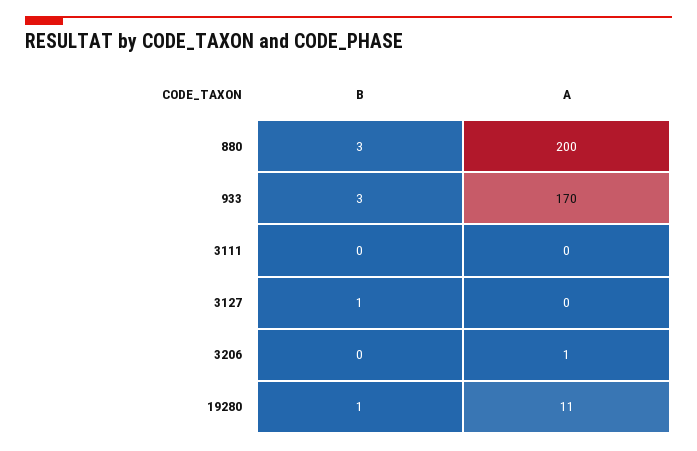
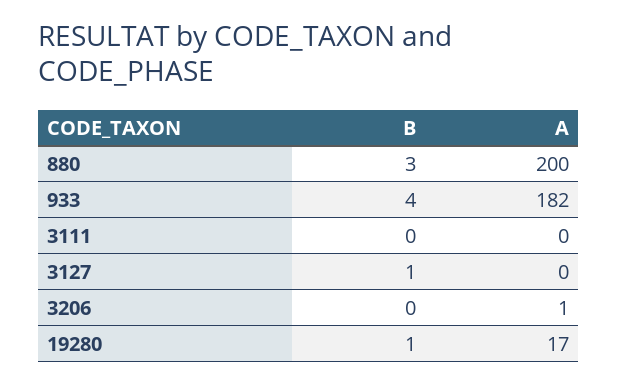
  {
    "B": {
      "880": 3,
-     "933": 3,
+     "933": 4,
      "3111": 0,
      "3127": 1,
      "3206": 0,
      "19280": 1
    },
    "A": {
      "880": 200,
-     "933": 170,
+     "933": 182,
      "3111": 0,
      "3127": 0,
      "3206": 1,
-     "19280": 11
+     "19280": 17
    }
  }

